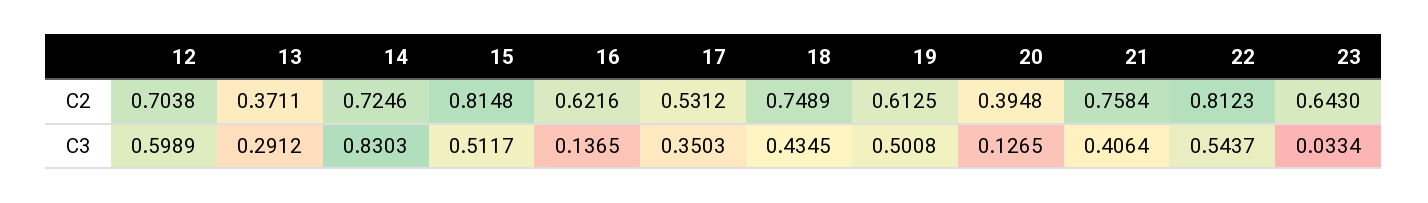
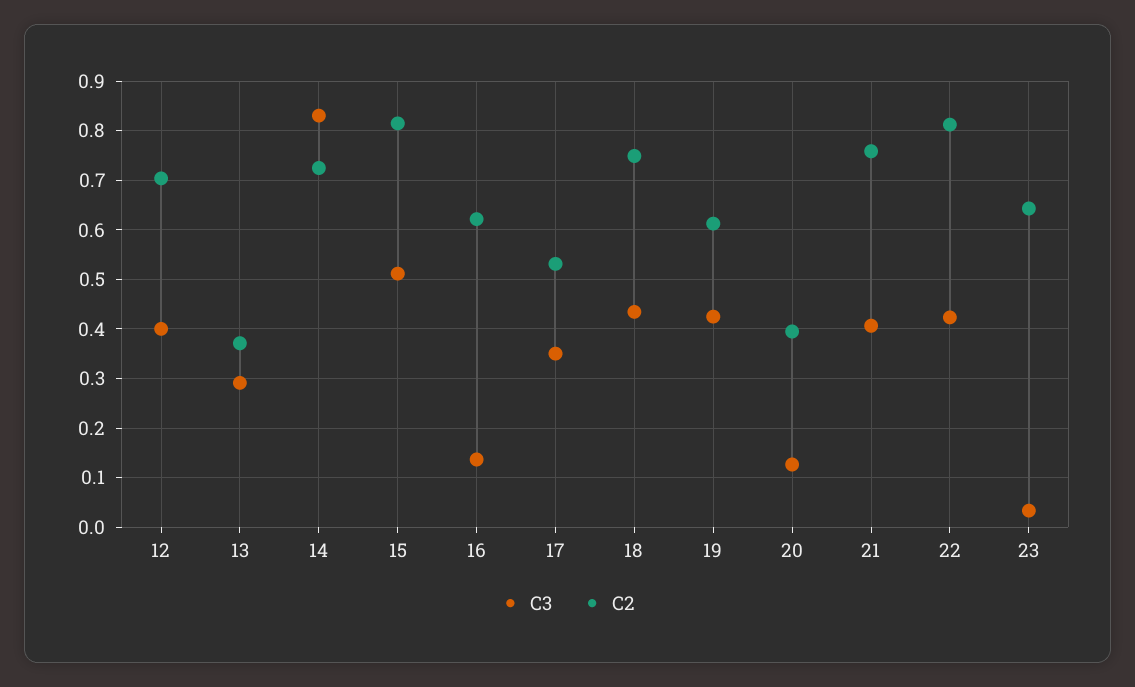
  {
    "C2": {
      "12": 0.7038,
      "13": 0.3711,
      "14": 0.7246,
      "15": 0.8148,
      "16": 0.6216,
      "17": 0.5312,
      "18": 0.7489,
      "19": 0.6125,
      "20": 0.3948,
      "21": 0.7584,
      "22": 0.8123,
      "23": 0.643
    },
    "C3": {
-     "12": 0.5989,
+     "12": 0.4,
      "13": 0.2912,
      "14": 0.8303,
      "15": 0.5117,
      "16": 0.1365,
      "17": 0.3503,
      "18": 0.4345,
-     "19": 0.5008,
+     "19": 0.42,
      "20": 0.1265,
      "21": 0.4064,
-     "22": 0.5437,
+     "22": 0.42,
      "23": 0.0334
    }
  }

